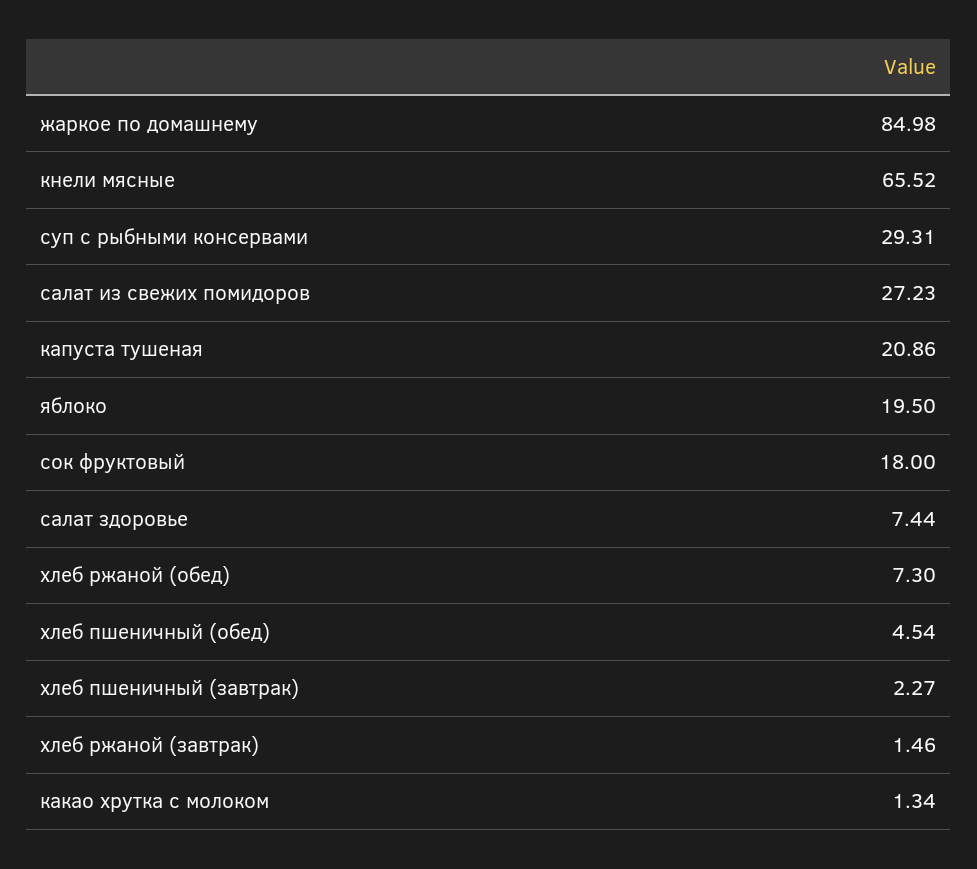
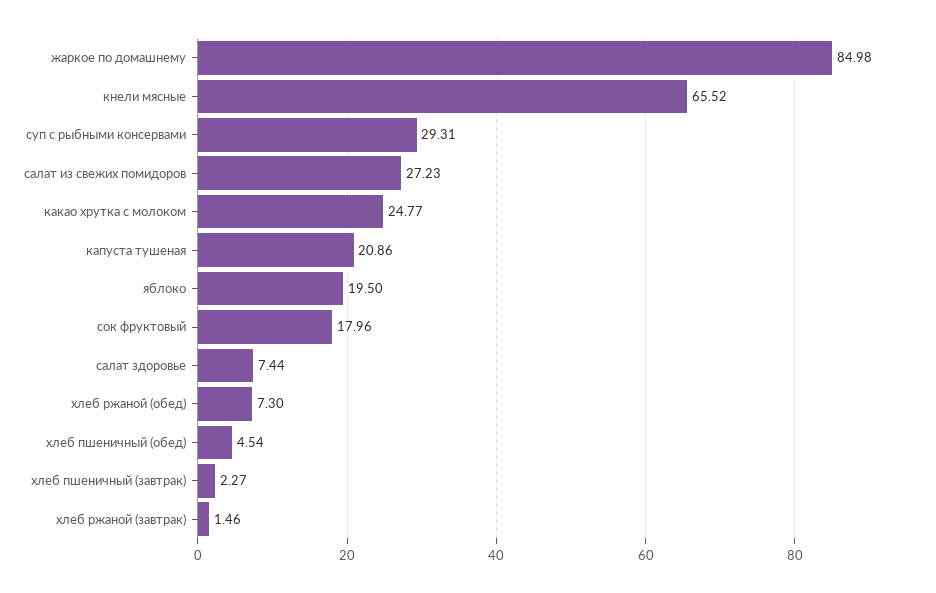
  {
    "жаркое по домашнему": 84.98,
    "кнели мясные": 65.52,
    "суп с рыбными консервами": 29.31,
    "салат из свежих помидоров": 27.23,
    "капуста тушеная": 20.86,
    "яблоко": 19.5,
-   "сок фруктовый": 18,
+   "сок фруктовый": 17.96,
    "салат здоровье": 7.44,
    "хлеб ржаной (обед)": 7.3,
    "хлеб пшеничный (обед)": 4.54,
    "хлеб пшеничный (завтрак)": 2.27,
    "хлеб ржаной (завтрак)": 1.46,
-   "какао хрутка с молоком": 1.34
+   "какао хрутка с молоком": 24.77
  }

